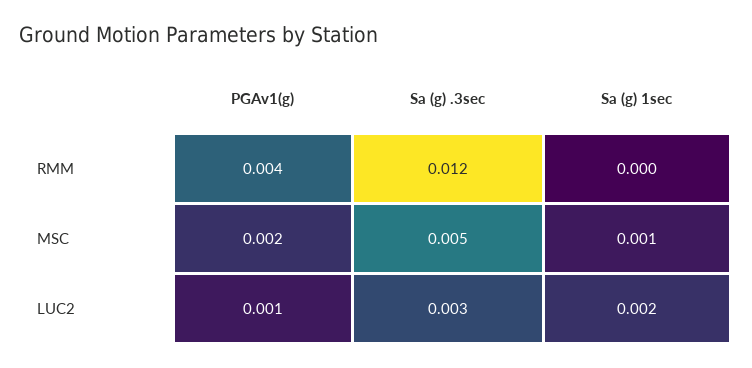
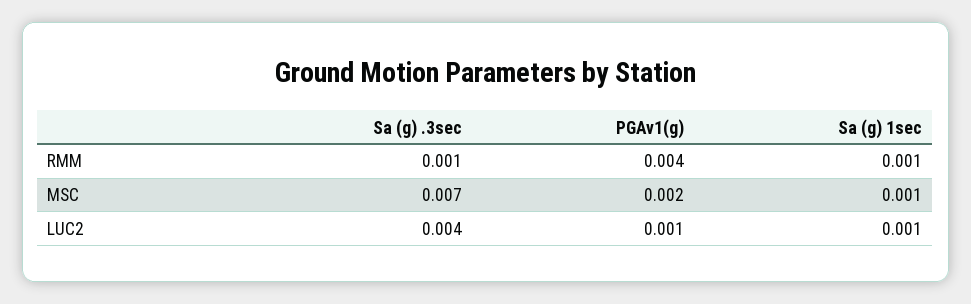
  {
    "PGAv1(g)": {
      "RMM": 0.004,
      "MSC": 0.002,
      "LUC2": 0.001
    },
    "Sa (g) .3sec": {
-     "RMM": 0.012,
+     "RMM": 0.001,
-     "MSC": 0.005,
+     "MSC": 0.007,
-     "LUC2": 0.003
+     "LUC2": 0.004
    },
    "Sa (g) 1sec": {
-     "RMM": 0,
+     "RMM": 0.001,
      "MSC": 0.001,
-     "LUC2": 0.002
+     "LUC2": 0.001
    }
  }

